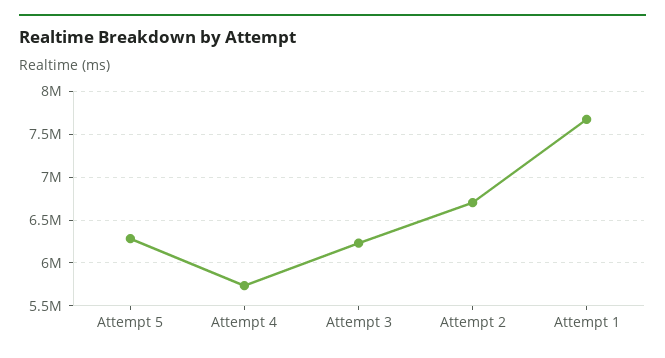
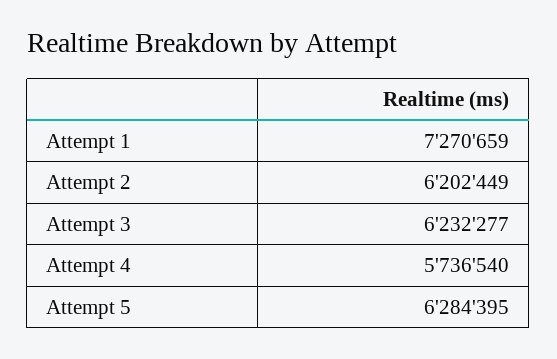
  {
    "Attempt 5": 6284395,
    "Attempt 4": 5736540,
    "Attempt 3": 6232277,
-   "Attempt 2": 6700000,
+   "Attempt 2": 6202449,
-   "Attempt 1": 7700000
+   "Attempt 1": 7270659
  }

